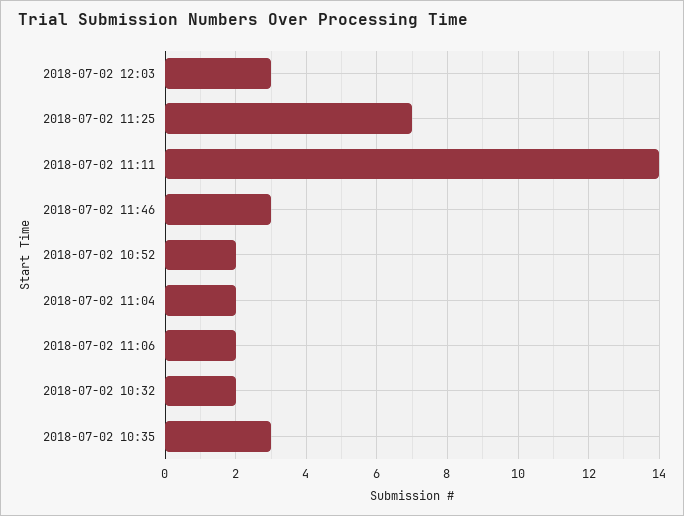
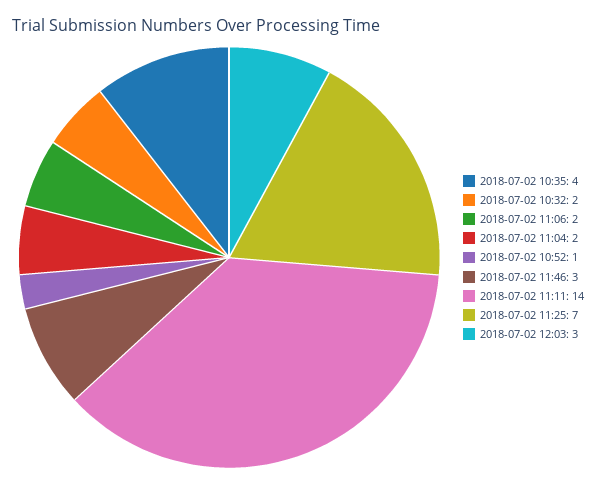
  {
    "2018-07-02 12:03": 3,
    "2018-07-02 11:25": 7,
    "2018-07-02 11:11": 14,
    "2018-07-02 11:46": 3,
-   "2018-07-02 10:52": 2,
+   "2018-07-02 10:52": 1,
    "2018-07-02 11:04": 2,
    "2018-07-02 11:06": 2,
    "2018-07-02 10:32": 2,
-   "2018-07-02 10:35": 3
+   "2018-07-02 10:35": 4
  }

